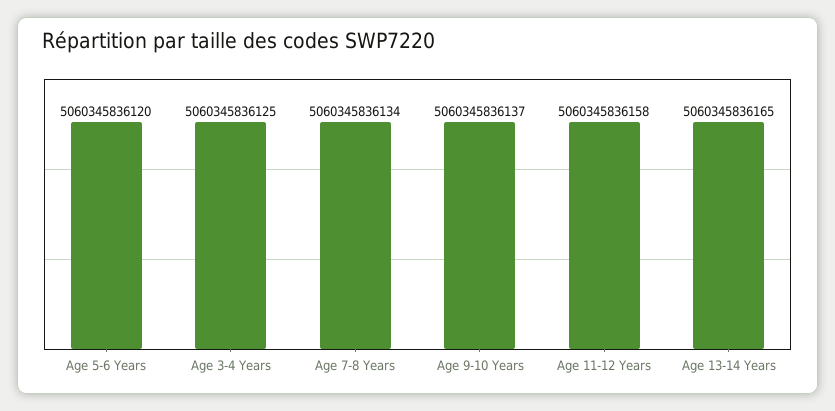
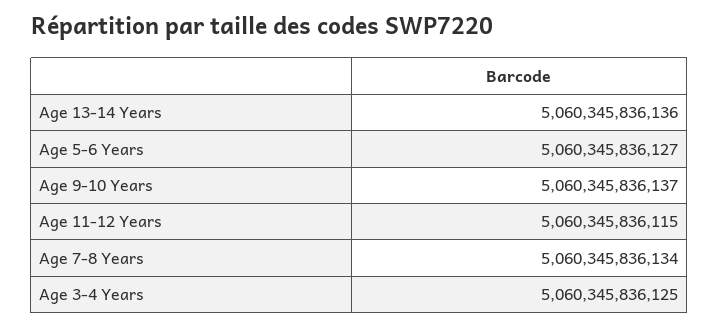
  {
-   "Age 5-6 Years": 5060345836120,
+   "Age 5-6 Years": 5060345836127,
    "Age 3-4 Years": 5060345836125,
    "Age 7-8 Years": 5060345836134,
    "Age 9-10 Years": 5060345836137,
-   "Age 11-12 Years": 5060345836158,
+   "Age 11-12 Years": 5060345836115,
-   "Age 13-14 Years": 5060345836165
+   "Age 13-14 Years": 5060345836136
  }

